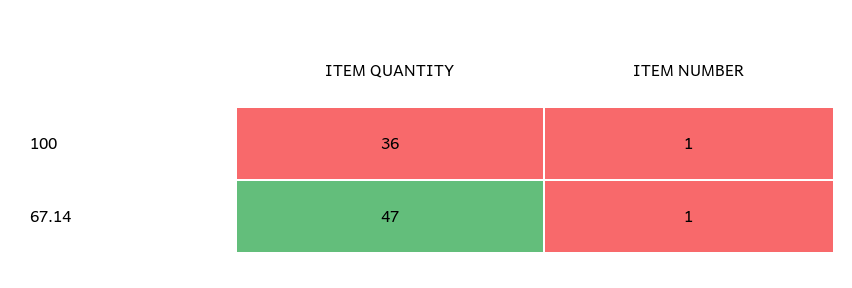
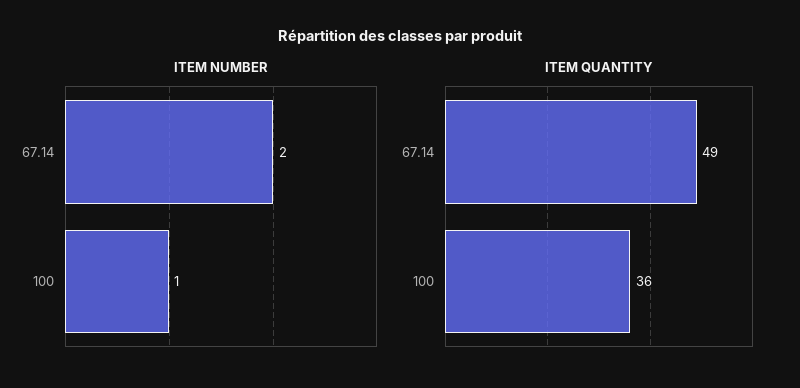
  {
    "ITEM QUANTITY": {
      "100": 36,
-     "67.14": 47
+     "67.14": 49
    },
    "ITEM NUMBER": {
      "100": 1,
-     "67.14": 1
+     "67.14": 2
    }
  }

